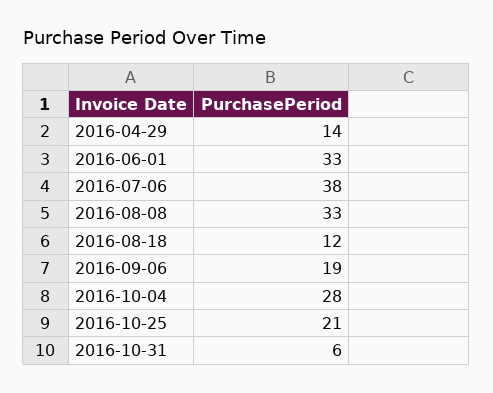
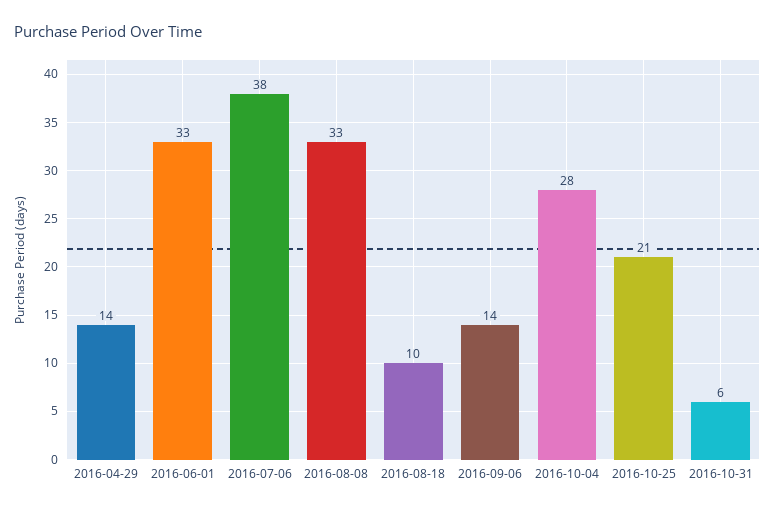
  {
    "2016-04-29": 14,
    "2016-06-01": 33,
    "2016-07-06": 38,
    "2016-08-08": 33,
-   "2016-08-18": 12,
+   "2016-08-18": 10,
-   "2016-09-06": 19,
+   "2016-09-06": 14,
    "2016-10-04": 28,
    "2016-10-25": 21,
    "2016-10-31": 6
  }

